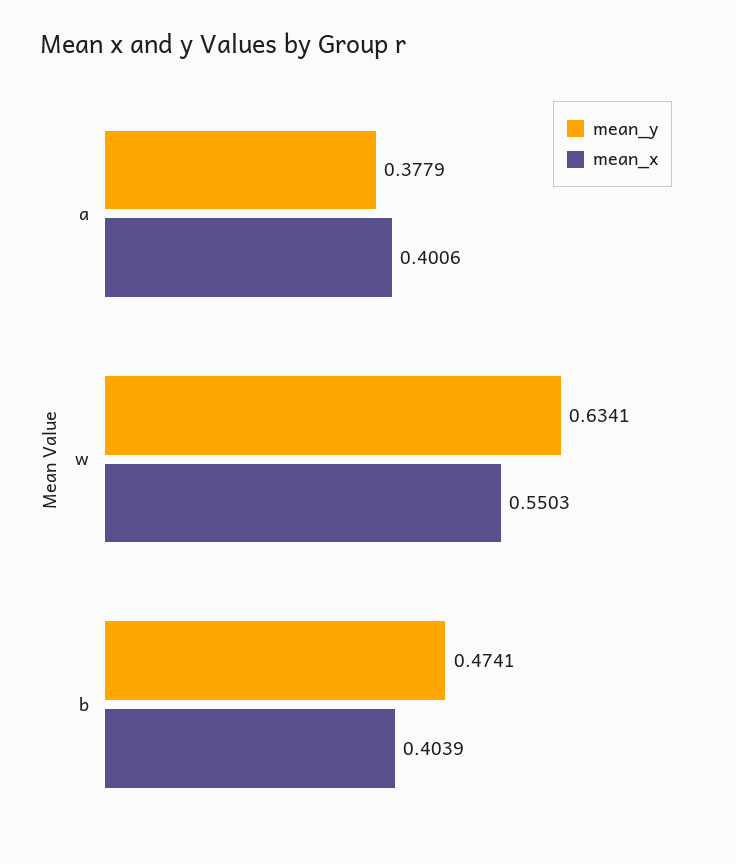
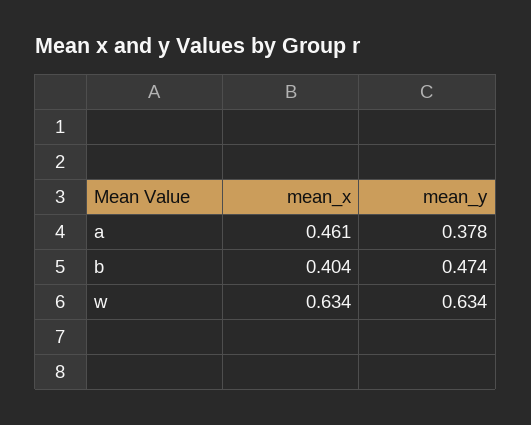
  {
    "mean_y": {
      "a": 0.3779,
      "w": 0.6341,
      "b": 0.4741
    },
    "mean_x": {
-     "a": 0.4006,
+     "a": 0.461,
-     "w": 0.5503,
+     "w": 0.634,
      "b": 0.4039
    }
  }

